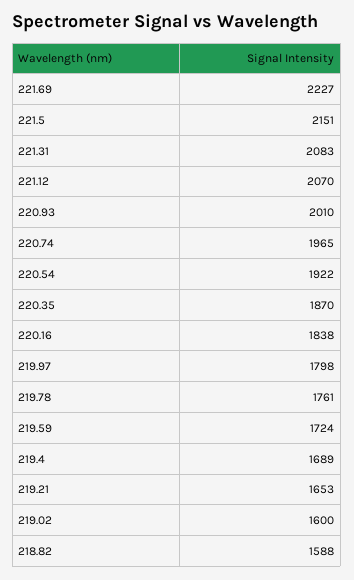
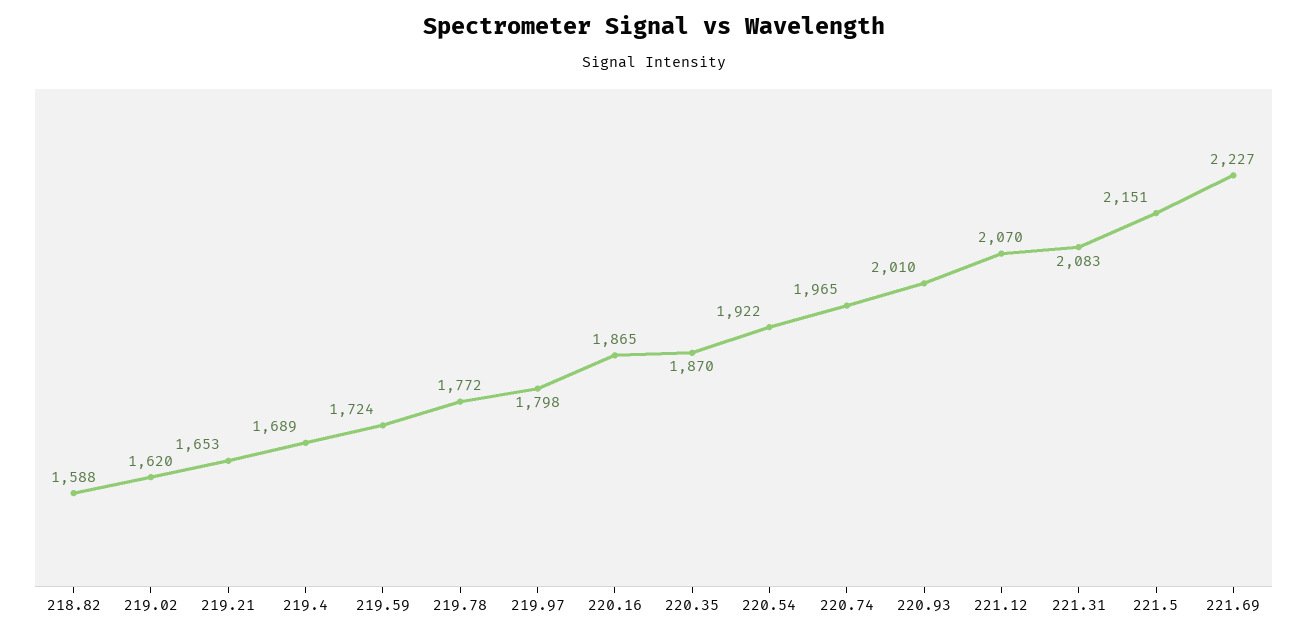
  {
    "221.69": 2227,
    "221.5": 2151,
    "221.31": 2083,
    "221.12": 2070,
    "220.93": 2010,
    "220.74": 1965,
    "220.54": 1922,
    "220.35": 1870,
-   "220.16": 1838,
+   "220.16": 1865,
    "219.97": 1798,
-   "219.78": 1761,
+   "219.78": 1772,
    "219.59": 1724,
    "219.4": 1689,
    "219.21": 1653,
-   "219.02": 1600,
+   "219.02": 1620,
    "218.82": 1588
  }

